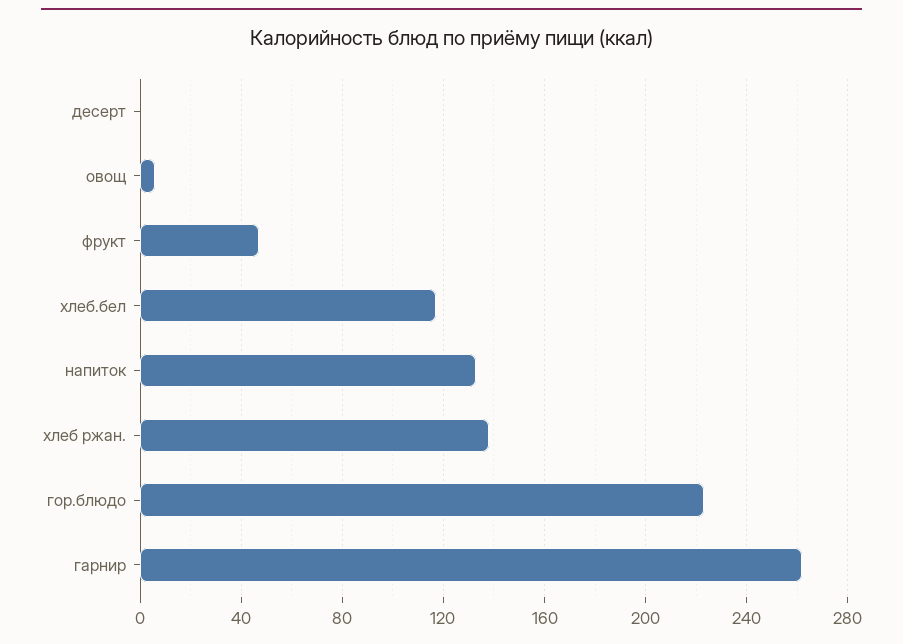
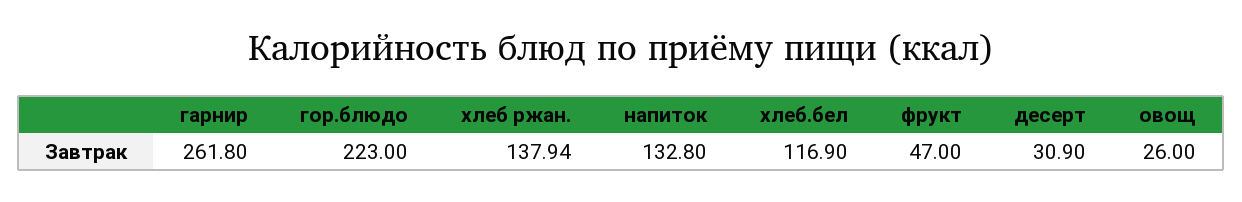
  {
-   "десерт": 0,
+   "десерт": 30.9,
-   "овощ": 5,
+   "овощ": 26,
    "фрукт": 47,
    "хлеб.бел": 116.9,
    "напиток": 132.8,
    "хлеб ржан.": 137.94,
    "гор.блюдо": 223,
    "гарнир": 261.8
  }

